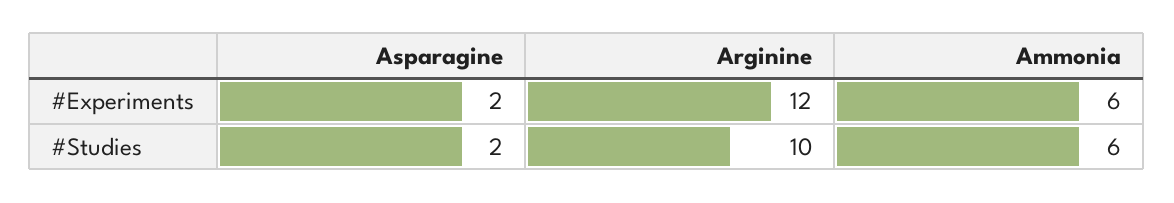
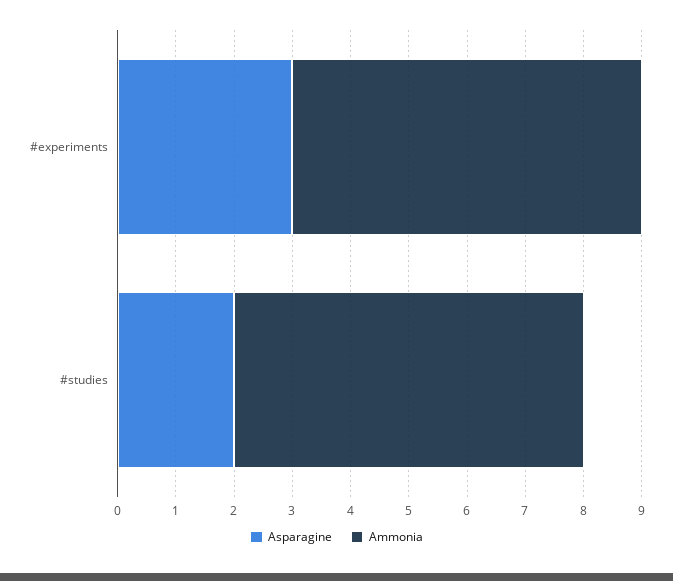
  {
    "Asparagine": {
-     "#Experiments": 2,
+     "#Experiments": 3,
      "#Studies": 2
    },
-   "Arginine": {
-     "#Experiments": 12,
-     "#Studies": 10
-   },
    "Ammonia": {
      "#Experiments": 6,
      "#Studies": 6
    }
  }

